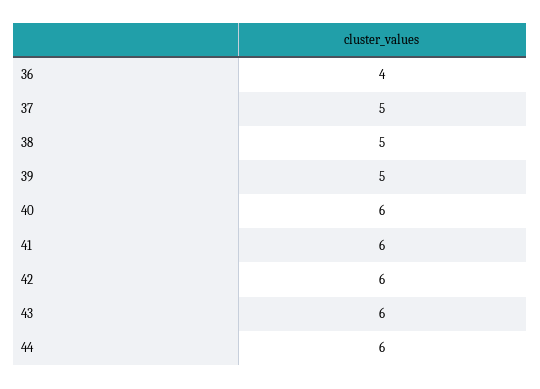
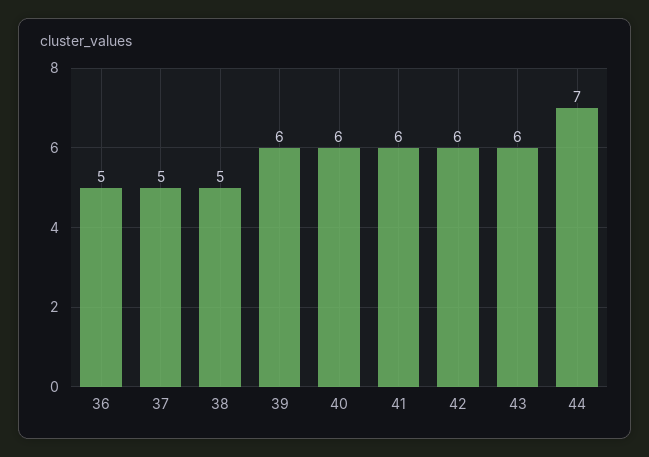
  {
-   "36": 4,
+   "36": 5,
    "37": 5,
    "38": 5,
-   "39": 5,
+   "39": 6,
    "40": 6,
    "41": 6,
    "42": 6,
    "43": 6,
-   "44": 6
+   "44": 7
  }

